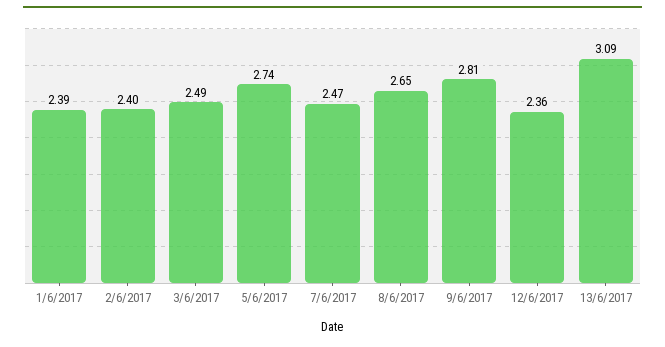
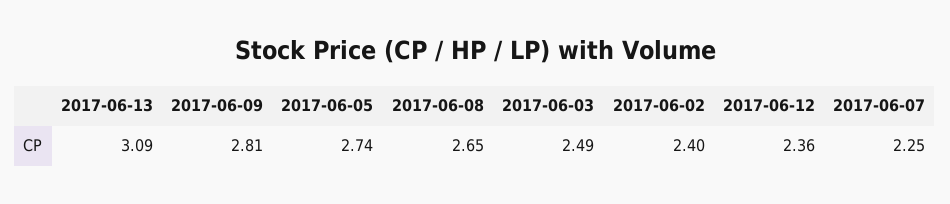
  {
-   "1/6/2017": 2.39,
    "2/6/2017": 2.4,
    "3/6/2017": 2.49,
    "5/6/2017": 2.74,
-   "7/6/2017": 2.47,
+   "7/6/2017": 2.25,
    "8/6/2017": 2.65,
    "9/6/2017": 2.81,
    "12/6/2017": 2.36,
    "13/6/2017": 3.09
  }

